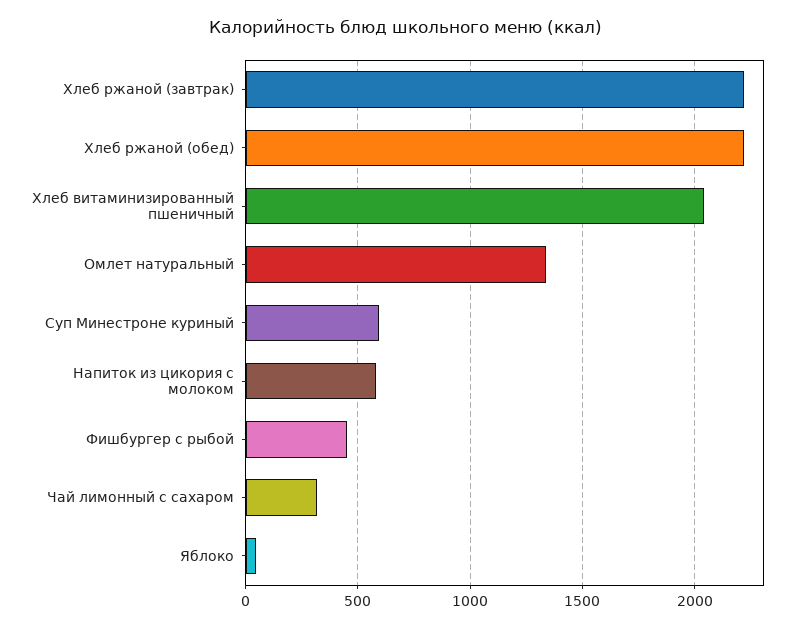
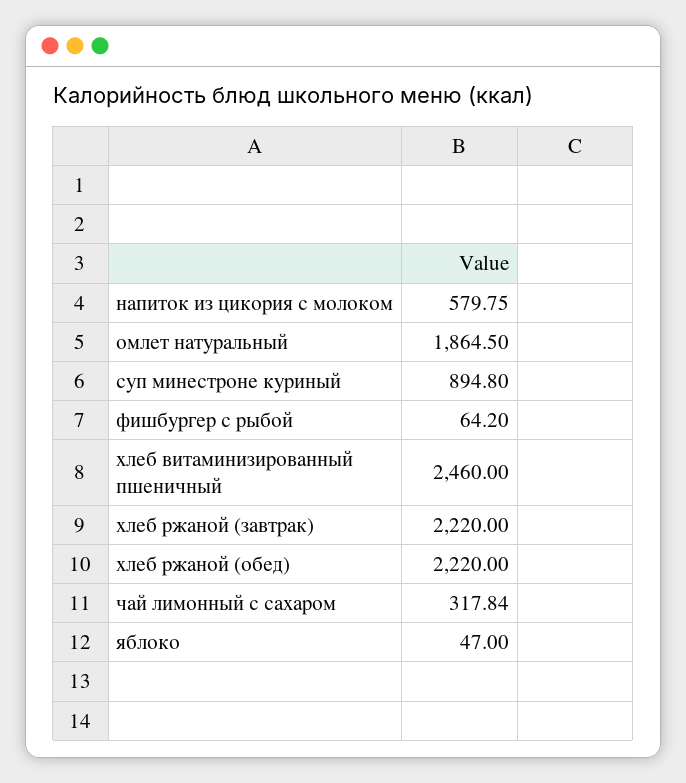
  {
    "Хлеб ржаной (завтрак)": 2220,
    "Хлеб ржаной (обед)": 2220,
-   "Хлеб витаминизированный пшеничный": 2050,
+   "Хлеб витаминизированный пшеничный": 2460,
-   "Омлет натуральный": 1350,
+   "Омлет натуральный": 1864.5,
-   "Суп Минестроне куриный": 600,
+   "Суп Минестроне куриный": 894.8,
    "Напиток из цикория с молоком": 579.75,
-   "Фишбургер с рыбой": 450,
+   "Фишбургер с рыбой": 64.2,
    "Чай лимонный с сахаром": 317.84,
    "Яблоко": 47
  }

